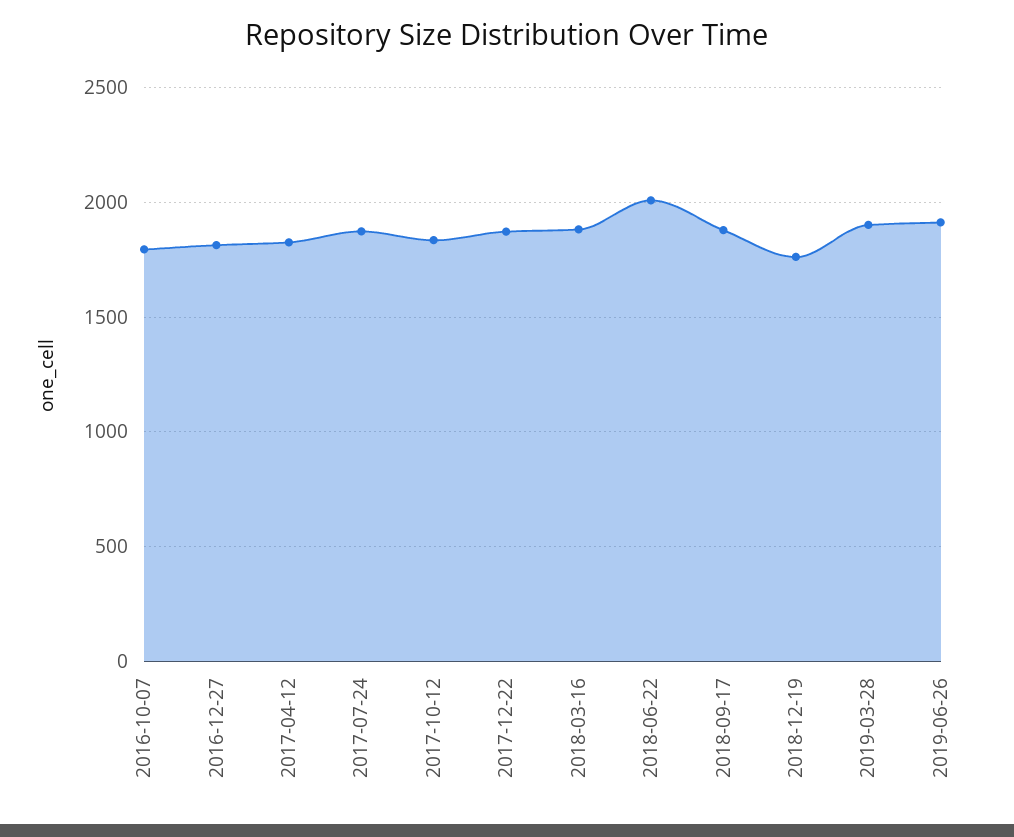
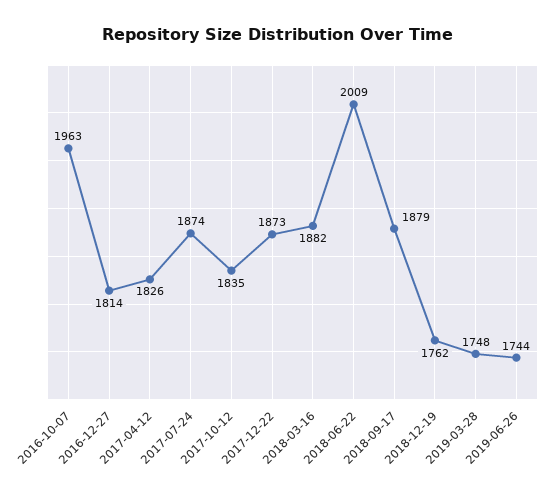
  {
-   "2016-10-07": 1800,
+   "2016-10-07": 1963,
    "2016-12-27": 1814,
    "2017-04-12": 1826,
    "2017-07-24": 1874,
    "2017-10-12": 1835,
    "2017-12-22": 1873,
    "2018-03-16": 1882,
    "2018-06-22": 2009,
    "2018-09-17": 1879,
    "2018-12-19": 1762,
-   "2019-03-28": 1900,
+   "2019-03-28": 1748,
-   "2019-06-26": 1900
+   "2019-06-26": 1744
  }

